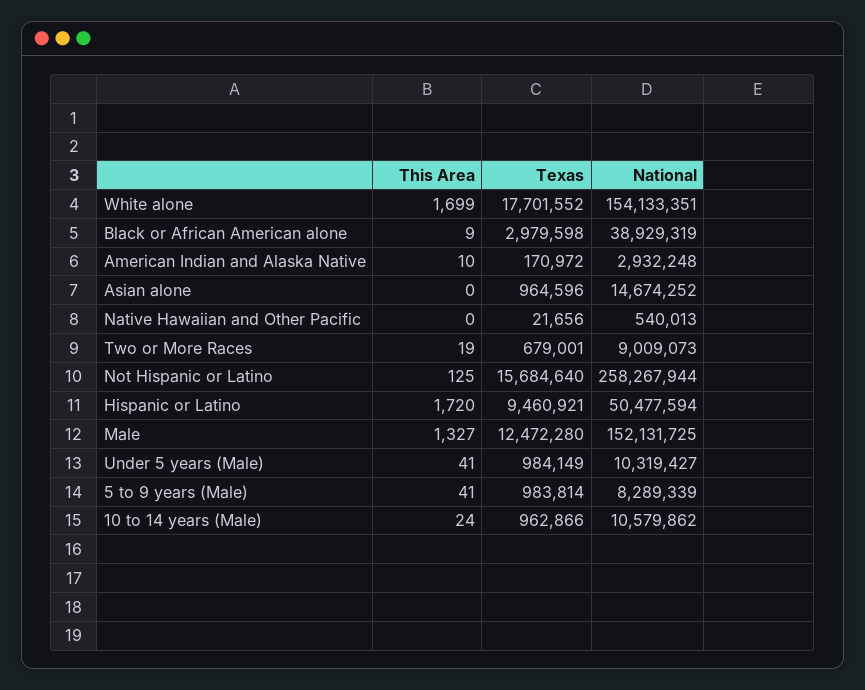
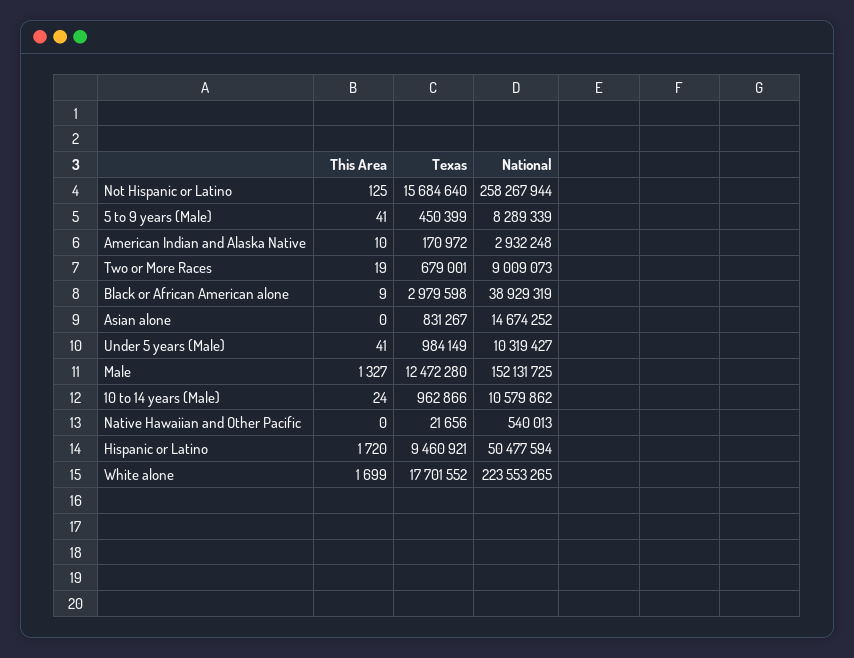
  {
    "This Area": {
      "White alone": 1699,
      "Black or African American alone": 9,
      "American Indian and Alaska Native": 10,
      "Asian alone": 0,
      "Native Hawaiian and Other Pacific": 0,
      "Two or More Races": 19,
      "Not Hispanic or Latino": 125,
      "Hispanic or Latino": 1720,
      "Male": 1327,
      "Under 5 years (Male)": 41,
      "5 to 9 years (Male)": 41,
      "10 to 14 years (Male)": 24
    },
    "Texas": {
      "White alone": 17701552,
      "Black or African American alone": 2979598,
      "American Indian and Alaska Native": 170972,
-     "Asian alone": 964596,
+     "Asian alone": 831267,
      "Native Hawaiian and Other Pacific": 21656,
      "Two or More Races": 679001,
      "Not Hispanic or Latino": 15684640,
      "Hispanic or Latino": 9460921,
      "Male": 12472280,
      "Under 5 years (Male)": 984149,
-     "5 to 9 years (Male)": 983814,
+     "5 to 9 years (Male)": 450399,
      "10 to 14 years (Male)": 962866
    },
    "National": {
-     "White alone": 154133351,
+     "White alone": 223553265,
      "Black or African American alone": 38929319,
      "American Indian and Alaska Native": 2932248,
      "Asian alone": 14674252,
      "Native Hawaiian and Other Pacific": 540013,
      "Two or More Races": 9009073,
      "Not Hispanic or Latino": 258267944,
      "Hispanic or Latino": 50477594,
      "Male": 152131725,
      "Under 5 years (Male)": 10319427,
      "5 to 9 years (Male)": 8289339,
      "10 to 14 years (Male)": 10579862
    }
  }

